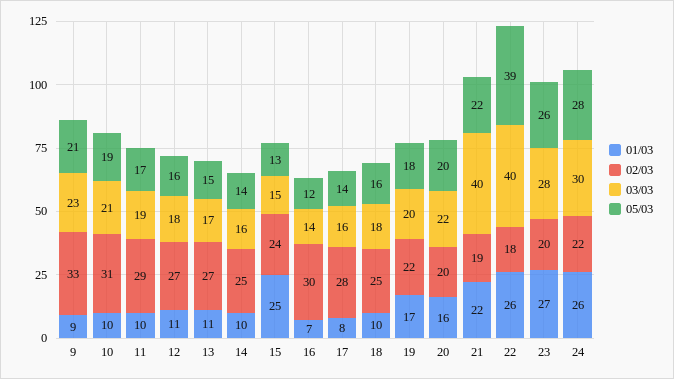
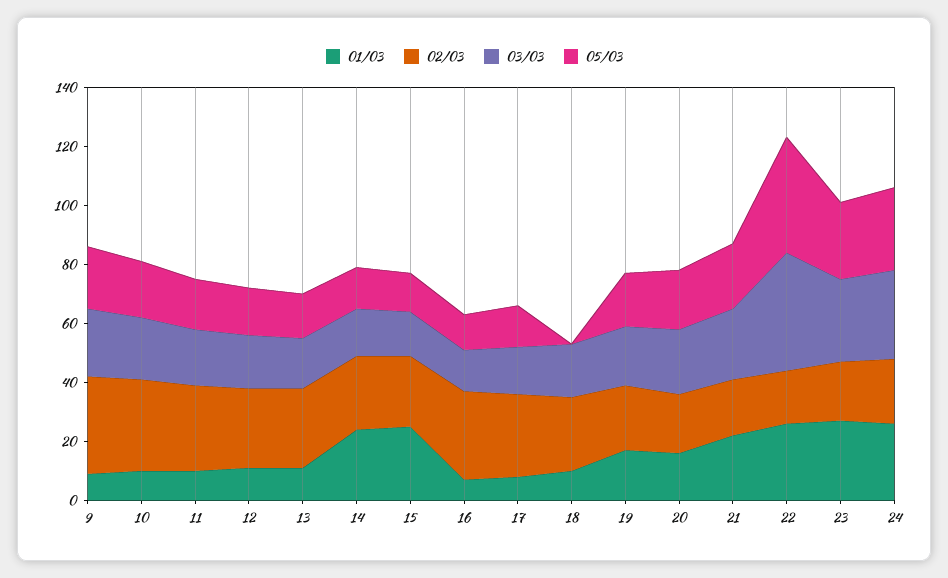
  {
    "01/03": {
      "9": 9,
      "10": 10,
      "11": 10,
      "12": 11,
      "13": 11,
-     "14": 10,
+     "14": 25,
      "15": 25,
      "16": 7,
      "17": 8,
      "18": 10,
      "19": 17,
      "20": 16,
      "21": 22,
      "22": 26,
      "23": 27,
      "24": 26
    },
    "02/03": {
      "9": 33,
      "10": 31,
      "11": 29,
      "12": 27,
      "13": 27,
      "14": 25,
      "15": 24,
      "16": 30,
      "17": 28,
      "18": 25,
      "19": 22,
      "20": 20,
      "21": 19,
      "22": 18,
      "23": 20,
      "24": 22
    },
    "03/03": {
      "9": 23,
      "10": 21,
      "11": 19,
      "12": 18,
      "13": 17,
      "14": 16,
      "15": 15,
      "16": 14,
      "17": 16,
      "18": 18,
      "19": 20,
      "20": 22,
-     "21": 40,
+     "21": 25,
      "22": 40,
      "23": 28,
      "24": 30
    },
    "05/03": {
      "9": 21,
      "10": 19,
      "11": 17,
      "12": 16,
      "13": 15,
      "14": 14,
      "15": 13,
      "16": 12,
      "17": 14,
-     "18": 16,
+     "18": 0,
      "19": 18,
      "20": 20,
      "21": 22,
      "22": 39,
      "23": 26,
      "24": 28
    }
  }

